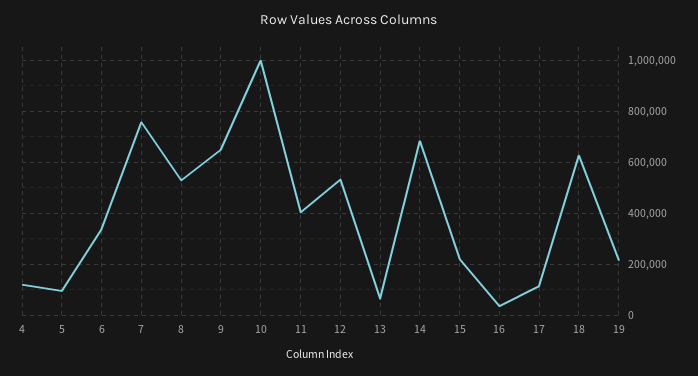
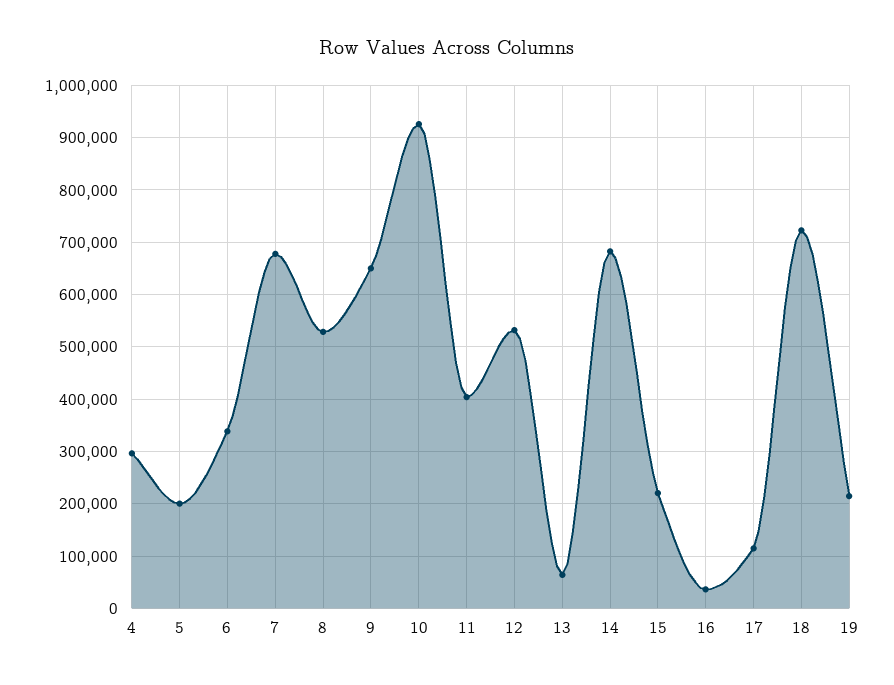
  {
-   "4": 125000,
+   "4": 300000,
-   "5": 100000,
+   "5": 200000,
    "6": 340000,
-   "7": 750000,
+   "7": 680000,
    "8": 520000,
    "9": 640000,
-   "10": 1000000,
+   "10": 920000,
    "11": 400000,
    "12": 540000,
    "13": 60000,
    "14": 680000,
    "15": 220000,
    "16": 40000,
    "17": 120000,
-   "18": 625000,
+   "18": 720000,
    "19": 220000
  }

